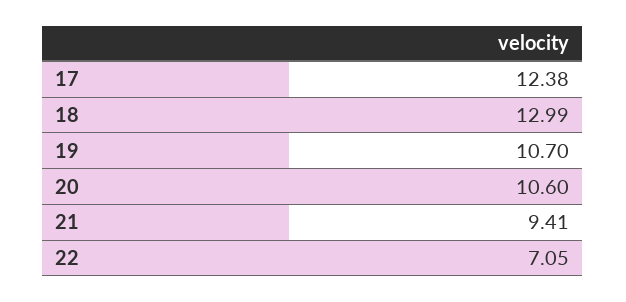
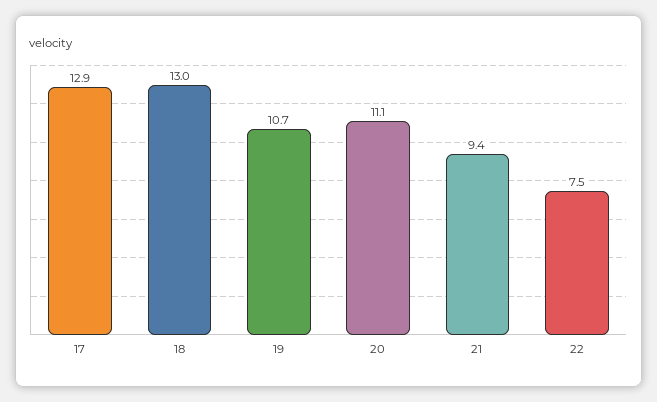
  {
-   "17": 12.38,
+   "17": 12.9,
    "18": 12.99,
    "19": 10.7,
-   "20": 10.6,
+   "20": 11.1,
    "21": 9.41,
-   "22": 7.05
+   "22": 7.5
  }

